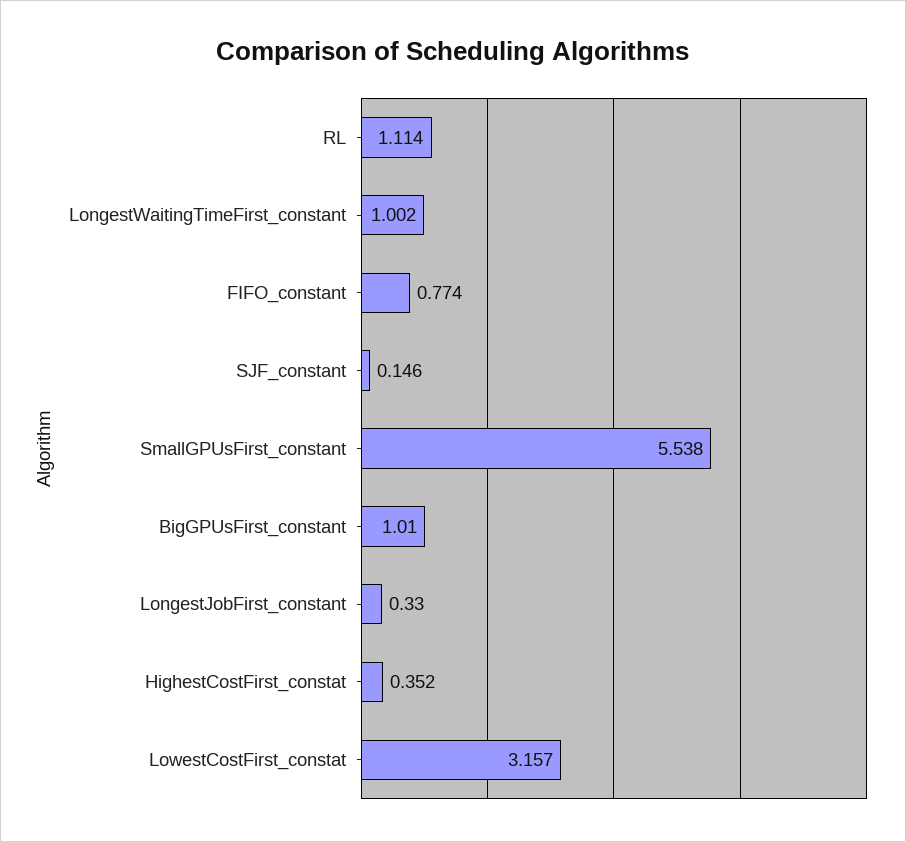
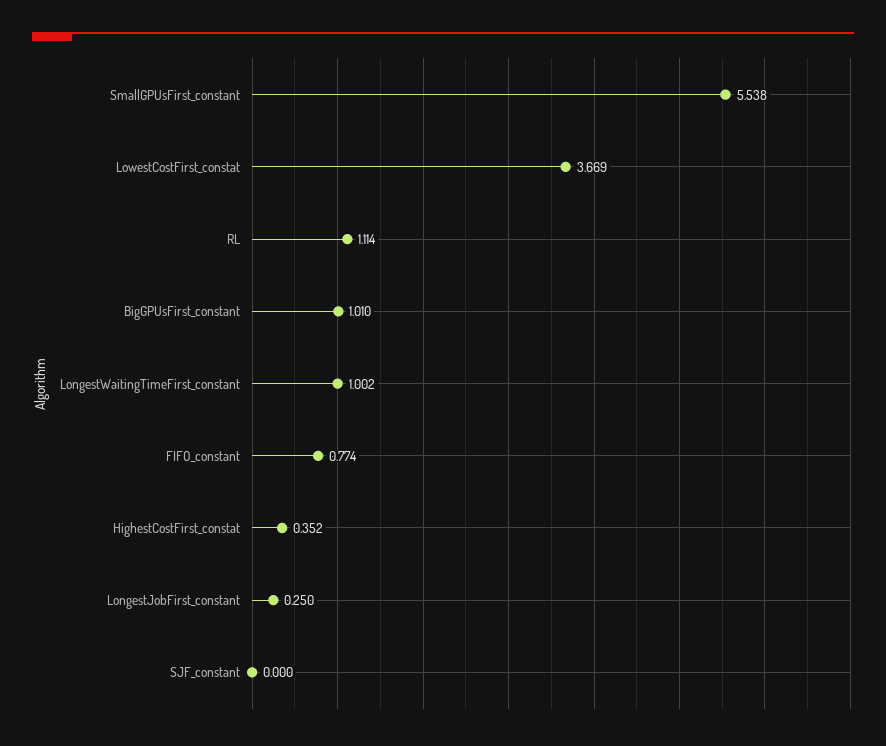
  {
    "RL": 1.114,
    "LongestWaitingTimeFirst_constant": 1.002,
    "FIFO_constant": 0.774,
-   "SJF_constant": 0.146,
+   "SJF_constant": 0,
    "SmallGPUsFirst_constant": 5.538,
    "BigGPUsFirst_constant": 1.01,
-   "LongestJobFirst_constant": 0.33,
+   "LongestJobFirst_constant": 0.25,
    "HighestCostFirst_constat": 0.352,
-   "LowestCostFirst_constat": 3.157
+   "LowestCostFirst_constat": 3.669
  }

